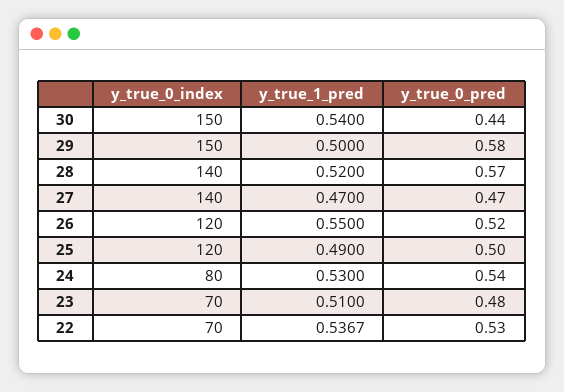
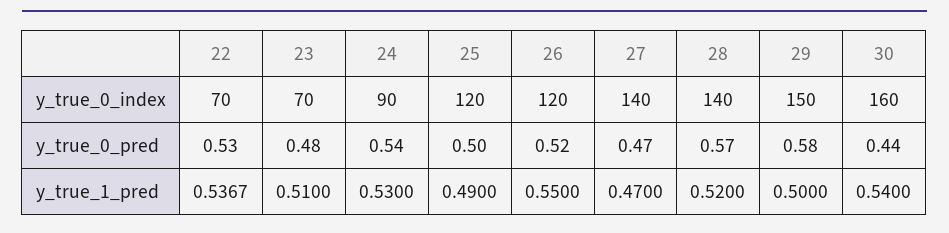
  {
    "y_true_0_index": {
-     "30": 150,
+     "30": 160,
      "29": 150,
      "28": 140,
      "27": 140,
      "26": 120,
      "25": 120,
-     "24": 80,
+     "24": 90,
      "23": 70,
      "22": 70
    },
    "y_true_1_pred": {
      "30": 0.54,
      "29": 0.5,
      "28": 0.52,
      "27": 0.47,
      "26": 0.55,
      "25": 0.49,
      "24": 0.53,
      "23": 0.51,
      "22": 0.5367
    },
    "y_true_0_pred": {
      "30": 0.44,
      "29": 0.58,
      "28": 0.57,
      "27": 0.47,
      "26": 0.52,
      "25": 0.5,
      "24": 0.54,
      "23": 0.48,
      "22": 0.53
    }
  }

